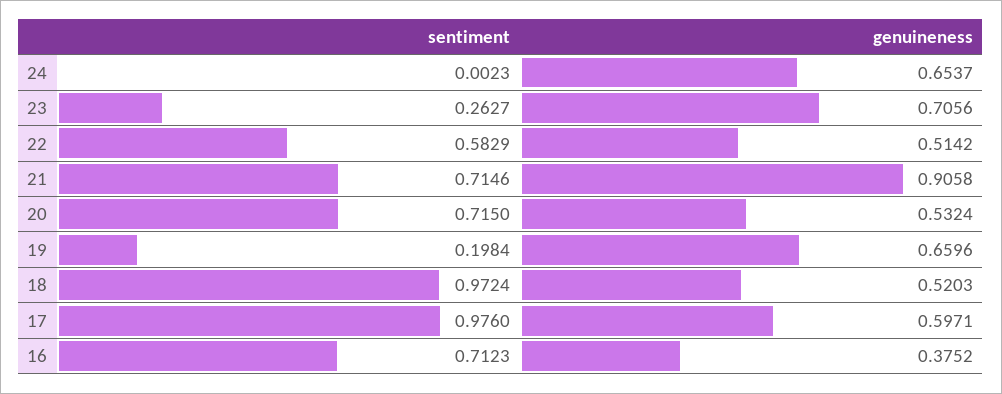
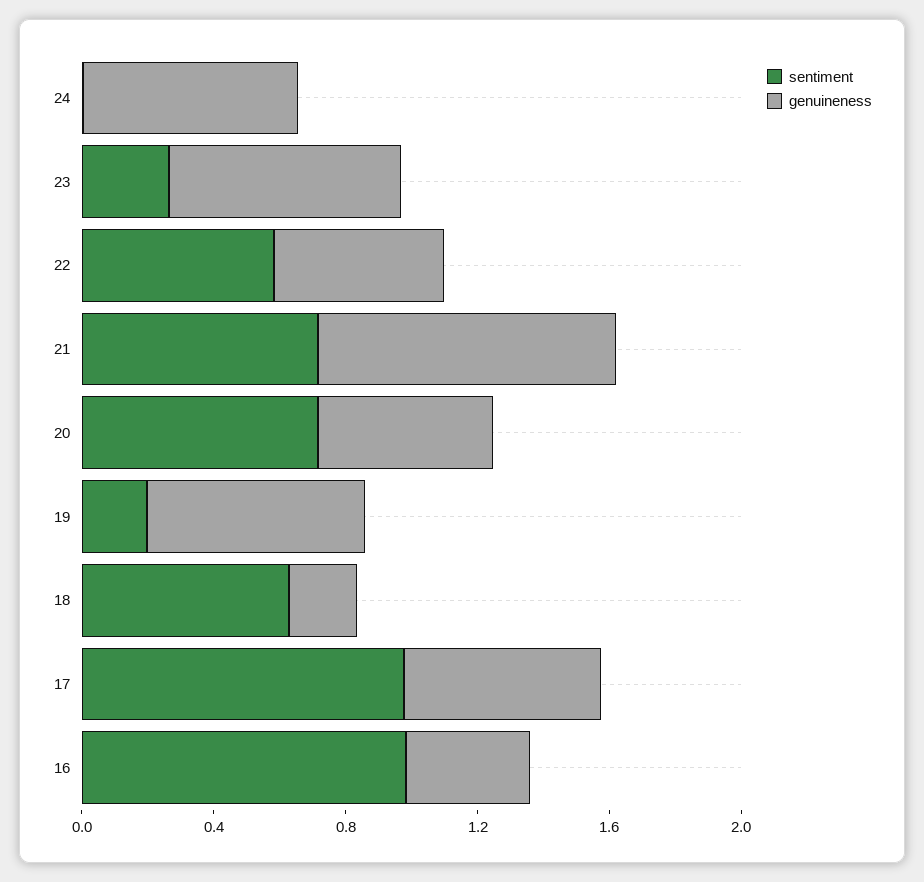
  {
    "sentiment": {
      "24": 0.0023,
      "23": 0.2627,
      "22": 0.5829,
      "21": 0.7146,
      "20": 0.715,
      "19": 0.1984,
-     "18": 0.9724,
+     "18": 0.6,
      "17": 0.976,
-     "16": 0.7123
+     "16": 1
    },
    "genuineness": {
      "24": 0.6537,
      "23": 0.7056,
      "22": 0.5142,
      "21": 0.9058,
      "20": 0.5324,
      "19": 0.6596,
-     "18": 0.5203,
+     "18": 0.2,
      "17": 0.5971,
      "16": 0.3752
    }
  }

